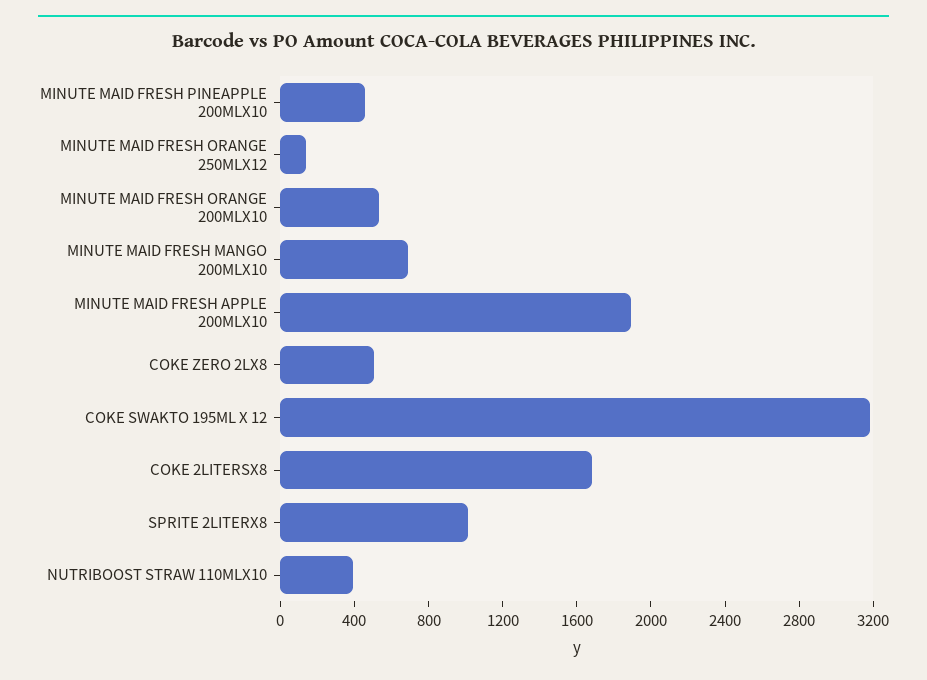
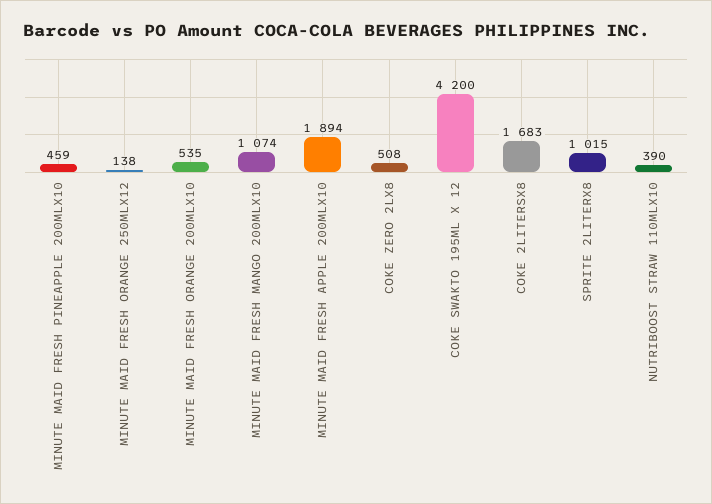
  {
    "MINUTE MAID FRESH PINEAPPLE 200MLX10": 459,
    "MINUTE MAID FRESH ORANGE 250MLX12": 138,
    "MINUTE MAID FRESH ORANGE 200MLX10": 535,
-   "MINUTE MAID FRESH MANGO 200MLX10": 700,
+   "MINUTE MAID FRESH MANGO 200MLX10": 1074,
    "MINUTE MAID FRESH APPLE 200MLX10": 1894,
    "COKE ZERO 2LX8": 508,
-   "COKE SWAKTO 195ML X 12": 3200,
+   "COKE SWAKTO 195ML X 12": 4200,
    "COKE 2LITERSX8": 1683,
    "SPRITE 2LITERX8": 1015,
    "NUTRIBOOST STRAW 110MLX10": 390
  }

